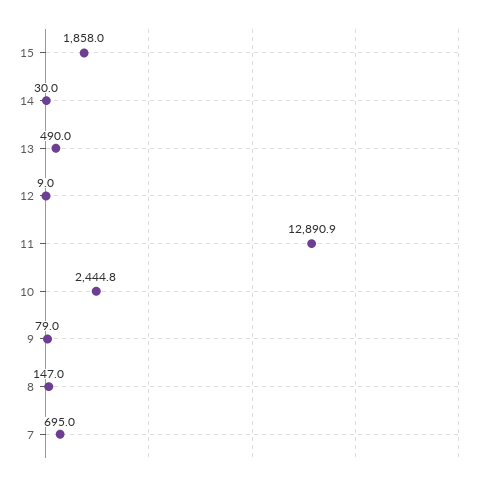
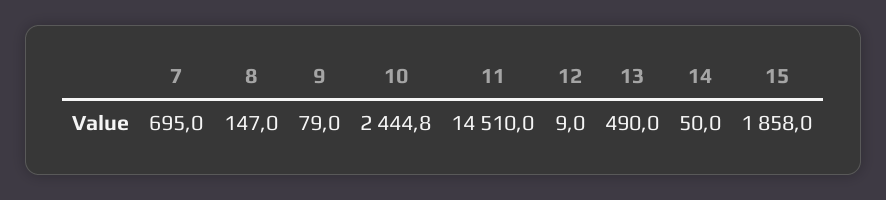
  {
    "15": 1858,
-   "14": 30,
+   "14": 50,
    "13": 490,
    "12": 9,
-   "11": 12890.9,
+   "11": 14510,
    "10": 2444.8,
    "9": 79,
    "8": 147,
    "7": 695
  }

